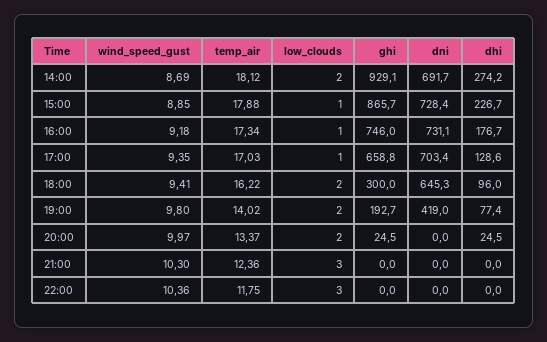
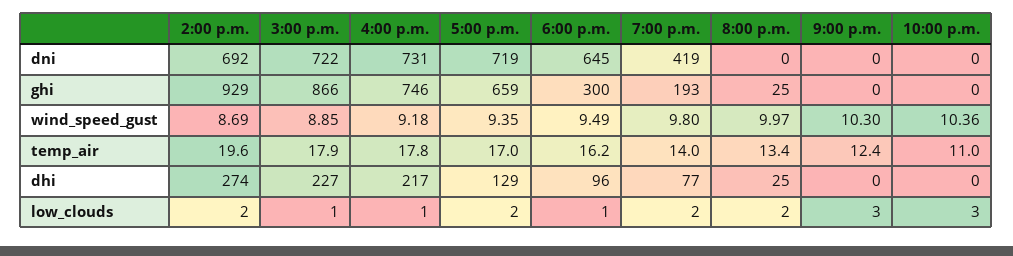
  {
    "wind_speed_gust": {
      "14:00": 8.69,
      "15:00": 8.85,
      "16:00": 9.18,
      "17:00": 9.35,
-     "18:00": 9.41,
+     "18:00": 9.49,
      "19:00": 9.8,
      "20:00": 9.97,
      "21:00": 10.3,
      "22:00": 10.36
    },
    "temp_air": {
-     "14:00": 18.12,
+     "14:00": 19.6,
      "15:00": 17.88,
-     "16:00": 17.34,
+     "16:00": 17.8,
      "17:00": 17.03,
      "18:00": 16.22,
      "19:00": 14.02,
      "20:00": 13.37,
      "21:00": 12.36,
-     "22:00": 11.75
+     "22:00": 11
    },
    "low_clouds": {
      "14:00": 2,
      "15:00": 1,
      "16:00": 1,
-     "17:00": 1,
+     "17:00": 2,
-     "18:00": 2,
+     "18:00": 1,
      "19:00": 2,
      "20:00": 2,
      "21:00": 3,
      "22:00": 3
    },
    "ghi": {
      "14:00": 929.1,
      "15:00": 865.7,
      "16:00": 746,
      "17:00": 658.8,
      "18:00": 300,
      "19:00": 192.7,
      "20:00": 24.5,
      "21:00": 0,
      "22:00": 0
    },
    "dni": {
      "14:00": 691.7,
-     "15:00": 728.4,
+     "15:00": 722,
      "16:00": 731.1,
-     "17:00": 703.4,
+     "17:00": 719,
      "18:00": 645.3,
      "19:00": 419,
      "20:00": 0,
      "21:00": 0,
      "22:00": 0
    },
    "dhi": {
      "14:00": 274.2,
      "15:00": 226.7,
-     "16:00": 176.7,
+     "16:00": 217,
      "17:00": 128.6,
      "18:00": 96,
      "19:00": 77.4,
      "20:00": 24.5,
      "21:00": 0,
      "22:00": 0
    }
  }

